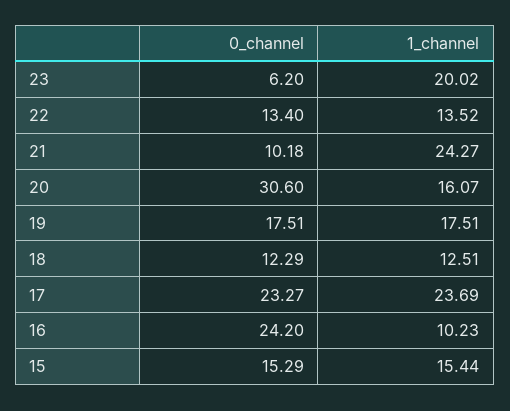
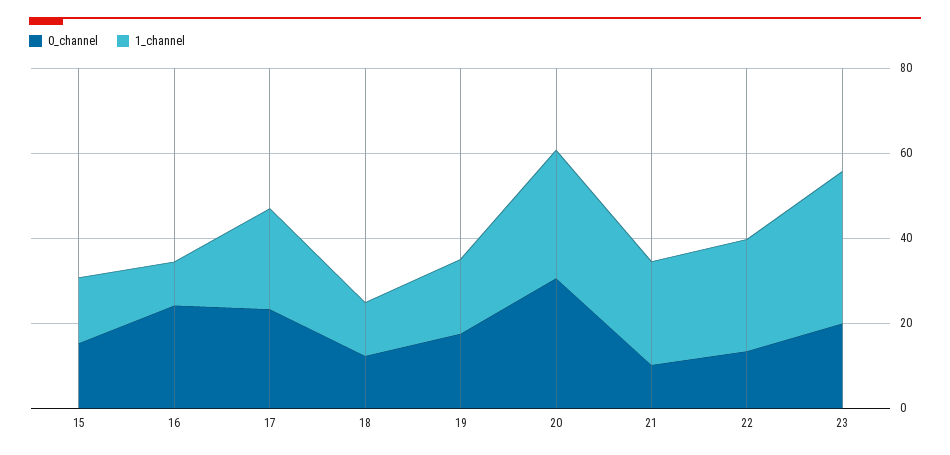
  {
    "0_channel": {
-     "23": 6.2,
+     "23": 20,
      "22": 13.4,
      "21": 10.18,
      "20": 30.6,
      "19": 17.51,
      "18": 12.29,
      "17": 23.27,
      "16": 24.2,
      "15": 15.29
    },
    "1_channel": {
-     "23": 20.02,
+     "23": 35,
-     "22": 13.52,
+     "22": 25,
      "21": 24.27,
-     "20": 16.07,
+     "20": 30,
      "19": 17.51,
      "18": 12.51,
      "17": 23.69,
      "16": 10.23,
      "15": 15.44
    }
  }

